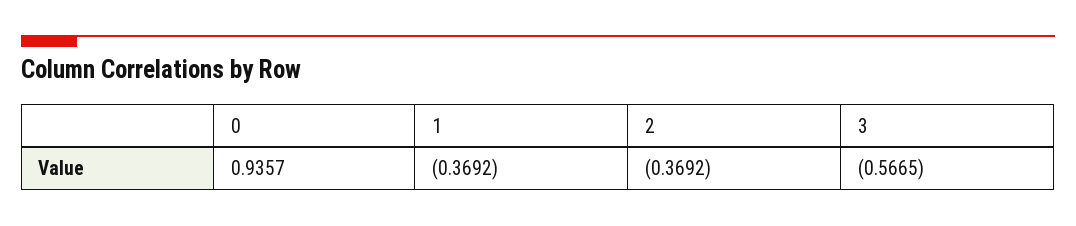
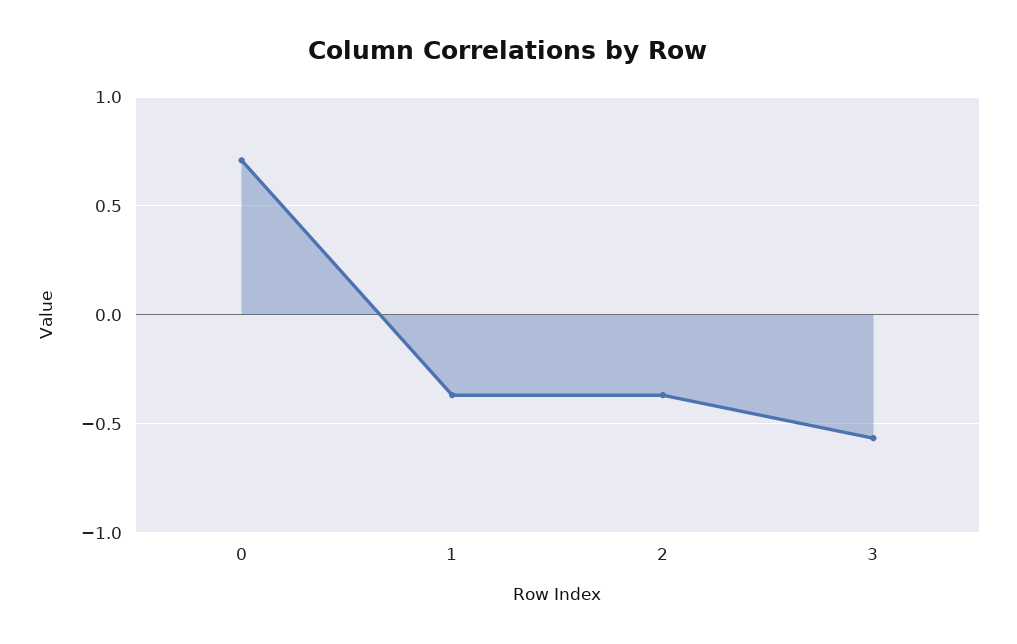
  {
-   "0": 0.9357,
+   "0": 0.7,
    "1": -0.3692,
    "2": -0.3692,
    "3": -0.5665
  }

